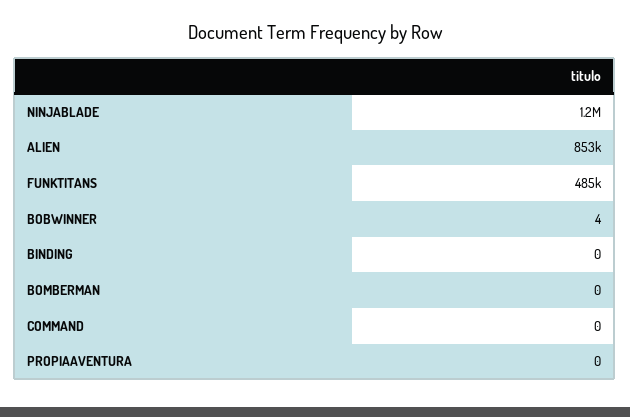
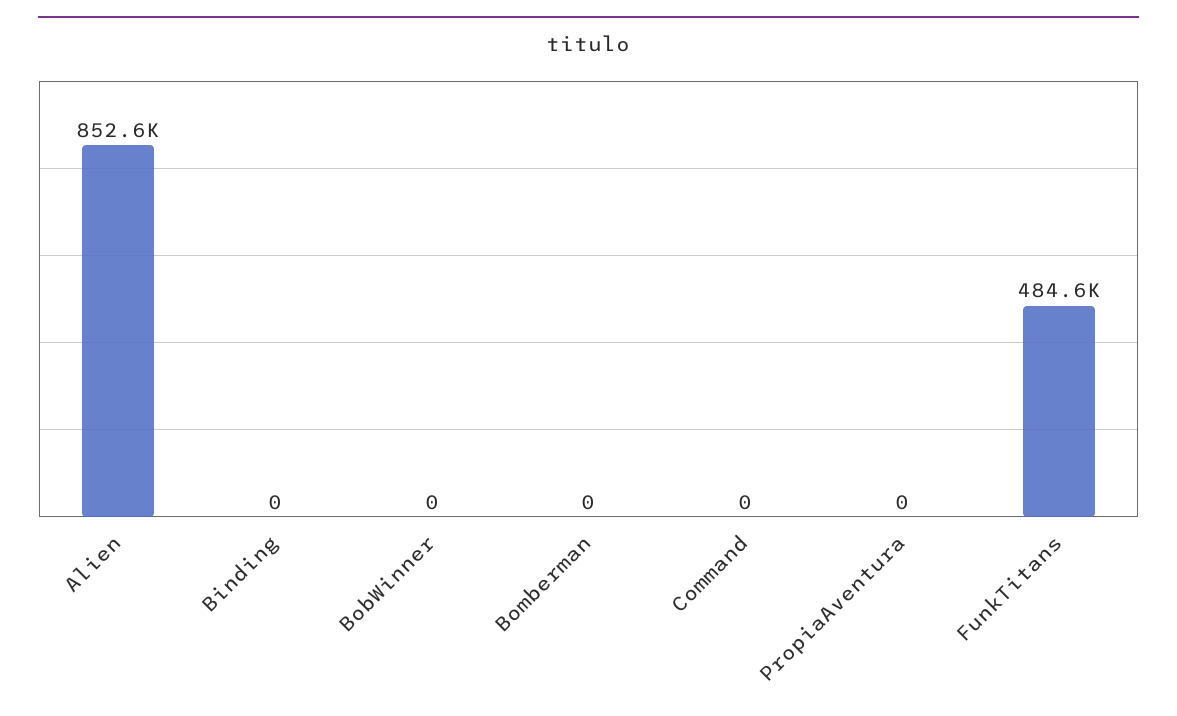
  {
-   "NINJABLADE": 1200000,
    "ALIEN": 852600,
    "FUNKTITANS": 484600,
-   "BOBWINNER": 4,
+   "BOBWINNER": 0,
    "BINDING": 0,
    "BOMBERMAN": 0,
    "COMMAND": 0,
    "PROPIAAVENTURA": 0
  }

